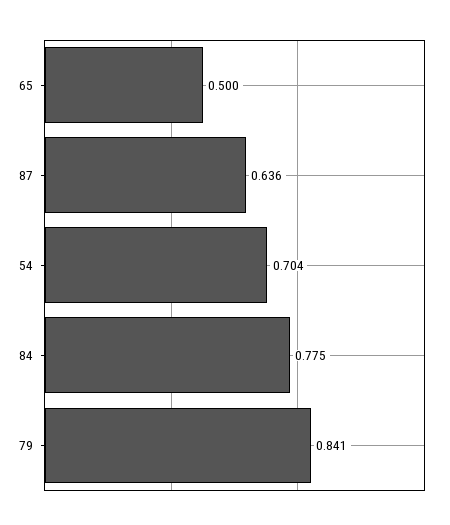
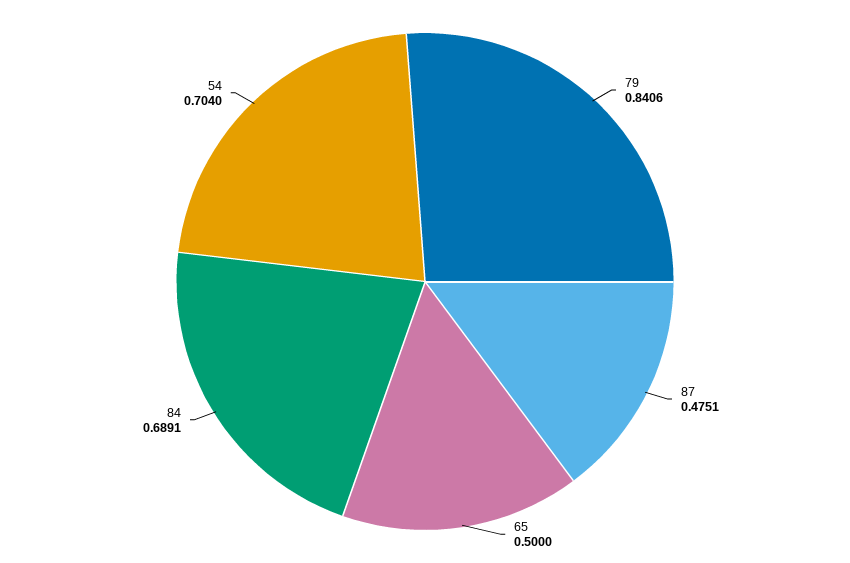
  {
    "65": 0.5,
-   "87": 0.636,
+   "87": 0.4751,
    "54": 0.704,
-   "84": 0.775,
+   "84": 0.6891,
    "79": 0.8406
  }

